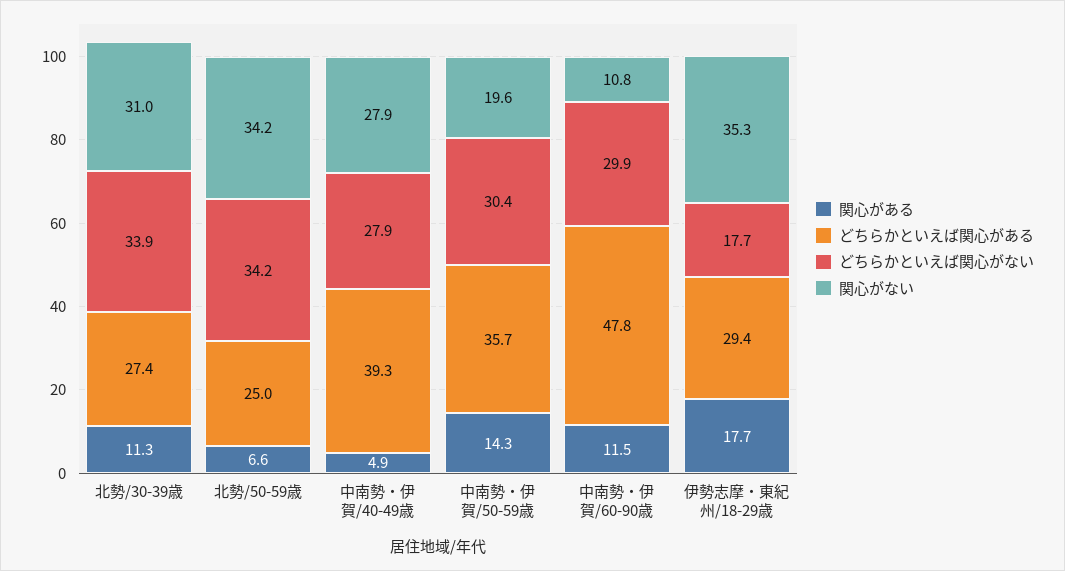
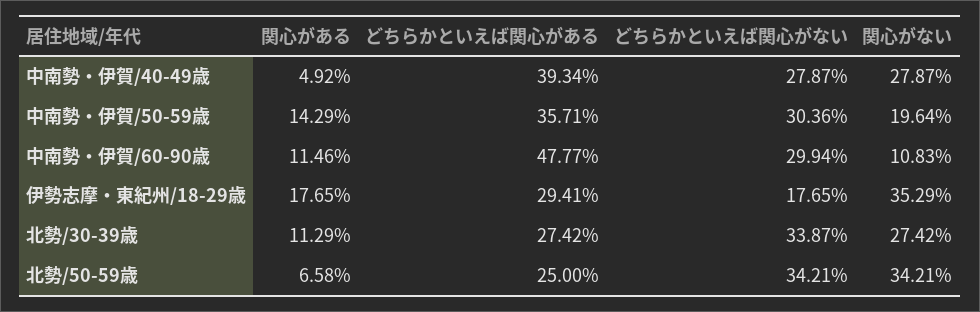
  {
    "関心がある": {
      "北勢/30-39歳": 11.29,
      "北勢/50-59歳": 6.58,
      "中南勢・伊賀/40-49歳": 4.92,
      "中南勢・伊賀/50-59歳": 14.29,
      "中南勢・伊賀/60-90歳": 11.46,
      "伊勢志摩・東紀州/18-29歳": 17.65
    },
    "どちらかといえば関心がある": {
      "北勢/30-39歳": 27.42,
      "北勢/50-59歳": 25,
      "中南勢・伊賀/40-49歳": 39.34,
      "中南勢・伊賀/50-59歳": 35.71,
      "中南勢・伊賀/60-90歳": 47.77,
      "伊勢志摩・東紀州/18-29歳": 29.41
    },
    "どちらかといえば関心がない": {
      "北勢/30-39歳": 33.87,
      "北勢/50-59歳": 34.21,
      "中南勢・伊賀/40-49歳": 27.87,
      "中南勢・伊賀/50-59歳": 30.36,
      "中南勢・伊賀/60-90歳": 29.94,
      "伊勢志摩・東紀州/18-29歳": 17.65
    },
    "関心がない": {
-     "北勢/30-39歳": 31,
+     "北勢/30-39歳": 27.42,
      "北勢/50-59歳": 34.21,
      "中南勢・伊賀/40-49歳": 27.87,
      "中南勢・伊賀/50-59歳": 19.64,
      "中南勢・伊賀/60-90歳": 10.83,
      "伊勢志摩・東紀州/18-29歳": 35.29
    }
  }

